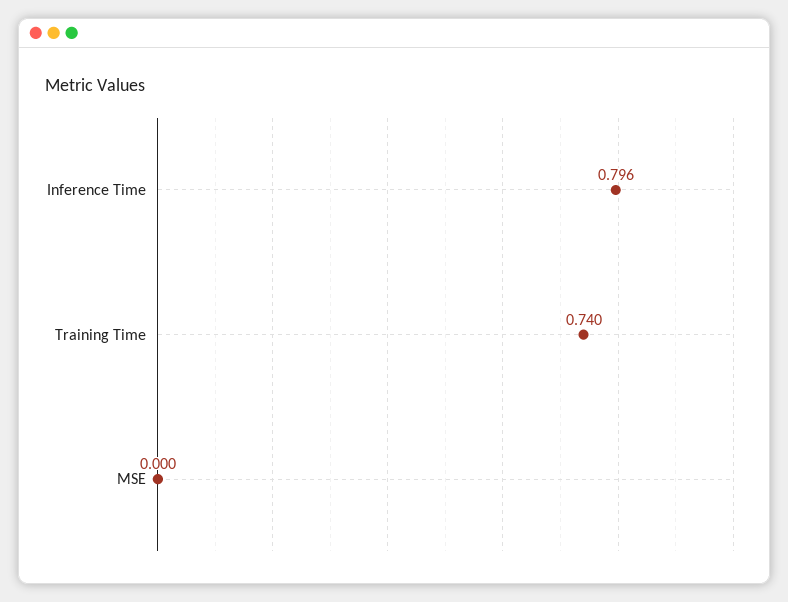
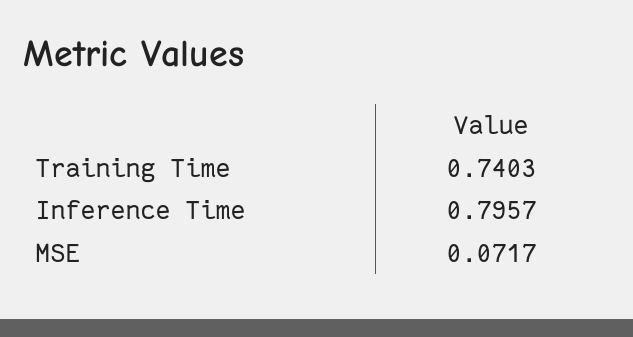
  {
    "Inference Time": 0.7957,
    "Training Time": 0.7403,
-   "MSE": 0
+   "MSE": 0.0717
  }

